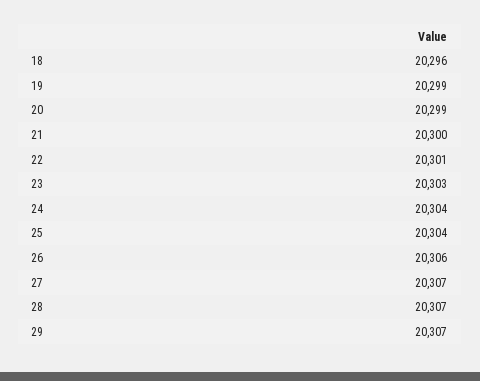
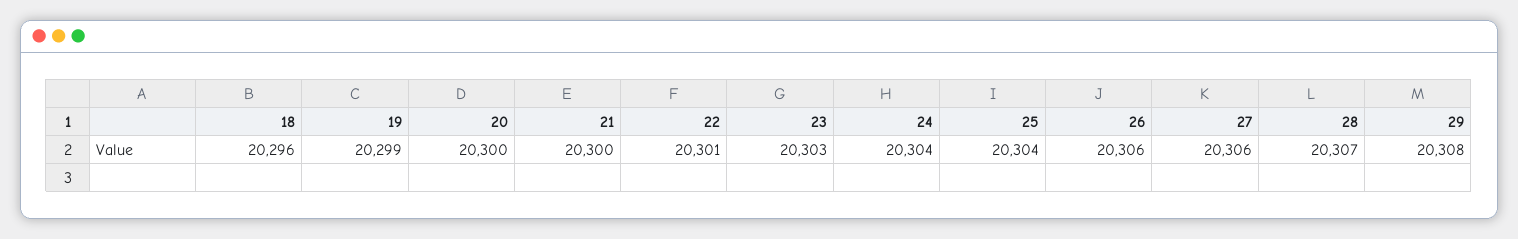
  {
    "18": 20296,
    "19": 20299,
-   "20": 20299,
+   "20": 20300,
    "21": 20300,
    "22": 20301,
    "23": 20303,
    "24": 20304,
    "25": 20304,
    "26": 20306,
-   "27": 20307,
+   "27": 20306,
    "28": 20307,
-   "29": 20307
+   "29": 20308
  }

